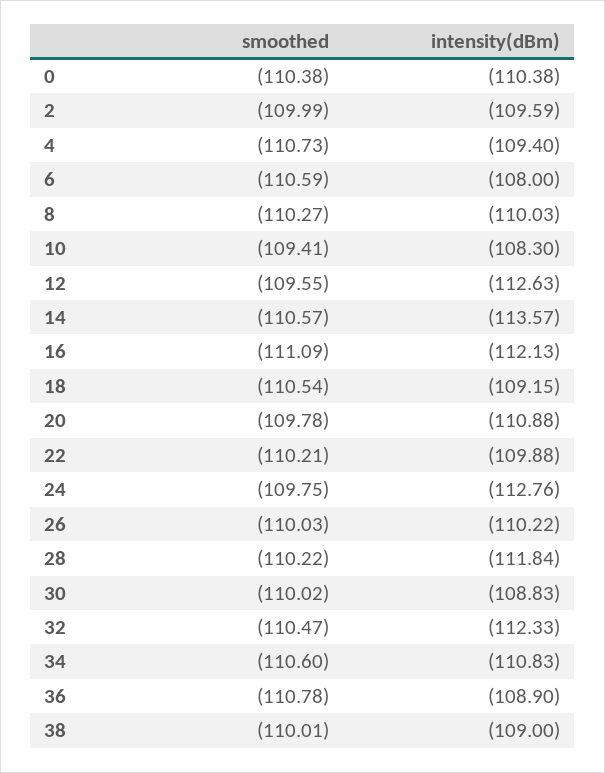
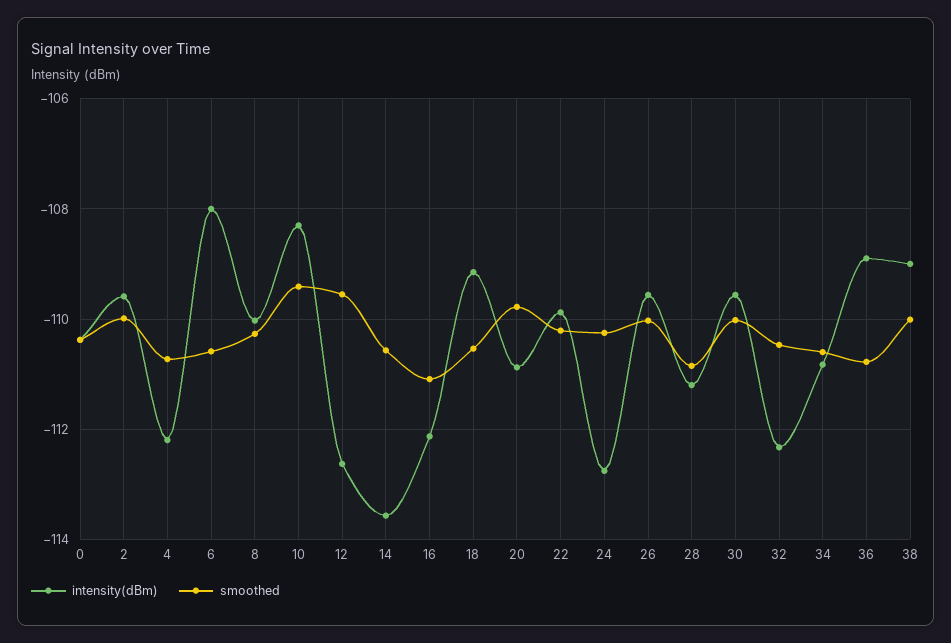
  {
    "smoothed": {
      "0": -110.38,
      "2": -109.99,
      "4": -110.73,
      "6": -110.59,
      "8": -110.27,
      "10": -109.41,
      "12": -109.55,
      "14": -110.57,
      "16": -111.09,
      "18": -110.54,
      "20": -109.78,
      "22": -110.21,
-     "24": -109.75,
+     "24": -110.2,
      "26": -110.03,
-     "28": -110.22,
+     "28": -110.8,
      "30": -110.02,
      "32": -110.47,
      "34": -110.6,
      "36": -110.78,
      "38": -110.01
    },
    "intensity(dBm)": {
      "0": -110.38,
      "2": -109.59,
-     "4": -109.4,
+     "4": -112.2,
      "6": -108,
      "8": -110.03,
      "10": -108.3,
      "12": -112.63,
      "14": -113.57,
      "16": -112.13,
      "18": -109.15,
      "20": -110.88,
      "22": -109.88,
      "24": -112.76,
-     "26": -110.22,
+     "26": -109.6,
-     "28": -111.84,
+     "28": -111.2,
-     "30": -108.83,
+     "30": -109.6,
      "32": -112.33,
      "34": -110.83,
      "36": -108.9,
      "38": -109
    }
  }

